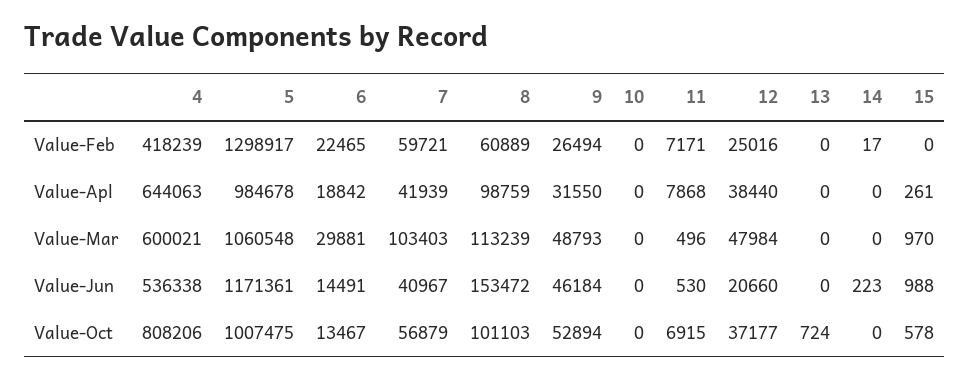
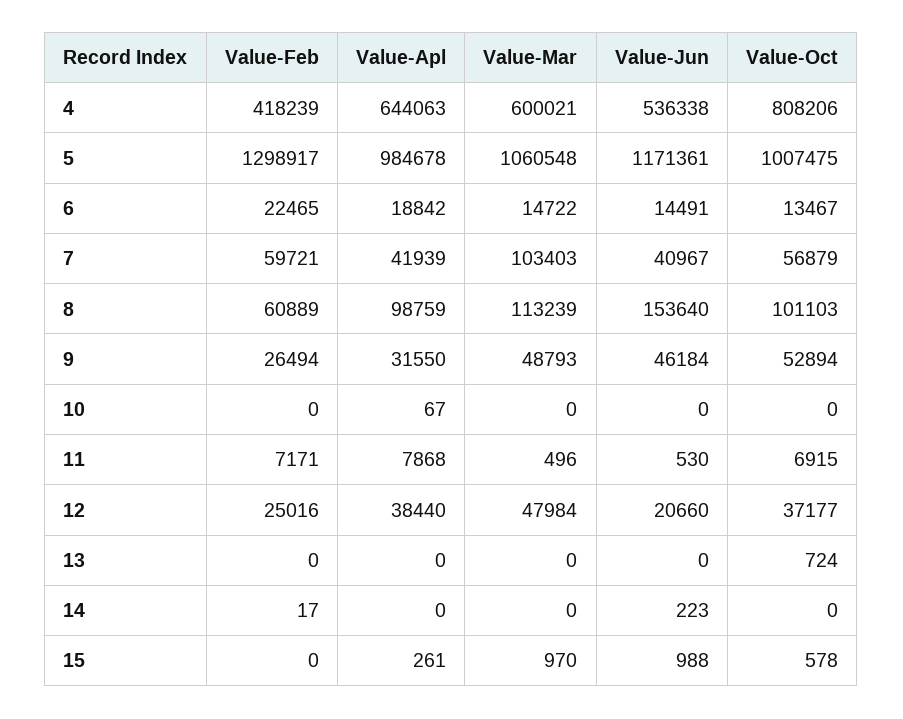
  {
    "4": {
      "Value-Feb": 418239,
      "Value-Apl": 644063,
      "Value-Mar": 600021,
      "Value-Jun": 536338,
      "Value-Oct": 808206
    },
    "5": {
      "Value-Feb": 1298917,
      "Value-Apl": 984678,
      "Value-Mar": 1060548,
      "Value-Jun": 1171361,
      "Value-Oct": 1007475
    },
    "6": {
      "Value-Feb": 22465,
      "Value-Apl": 18842,
-     "Value-Mar": 29881,
+     "Value-Mar": 14722,
      "Value-Jun": 14491,
      "Value-Oct": 13467
    },
    "7": {
      "Value-Feb": 59721,
      "Value-Apl": 41939,
      "Value-Mar": 103403,
      "Value-Jun": 40967,
      "Value-Oct": 56879
    },
    "8": {
      "Value-Feb": 60889,
      "Value-Apl": 98759,
      "Value-Mar": 113239,
-     "Value-Jun": 153472,
+     "Value-Jun": 153640,
      "Value-Oct": 101103
    },
    "9": {
      "Value-Feb": 26494,
      "Value-Apl": 31550,
      "Value-Mar": 48793,
      "Value-Jun": 46184,
      "Value-Oct": 52894
    },
    "10": {
      "Value-Feb": 0,
-     "Value-Apl": 0,
+     "Value-Apl": 67,
      "Value-Mar": 0,
      "Value-Jun": 0,
      "Value-Oct": 0
    },
    "11": {
      "Value-Feb": 7171,
      "Value-Apl": 7868,
      "Value-Mar": 496,
      "Value-Jun": 530,
      "Value-Oct": 6915
    },
    "12": {
      "Value-Feb": 25016,
      "Value-Apl": 38440,
      "Value-Mar": 47984,
      "Value-Jun": 20660,
      "Value-Oct": 37177
    },
    "13": {
      "Value-Feb": 0,
      "Value-Apl": 0,
      "Value-Mar": 0,
      "Value-Jun": 0,
      "Value-Oct": 724
    },
    "14": {
      "Value-Feb": 17,
      "Value-Apl": 0,
      "Value-Mar": 0,
      "Value-Jun": 223,
      "Value-Oct": 0
    },
    "15": {
      "Value-Feb": 0,
      "Value-Apl": 261,
      "Value-Mar": 970,
      "Value-Jun": 988,
      "Value-Oct": 578
    }
  }

